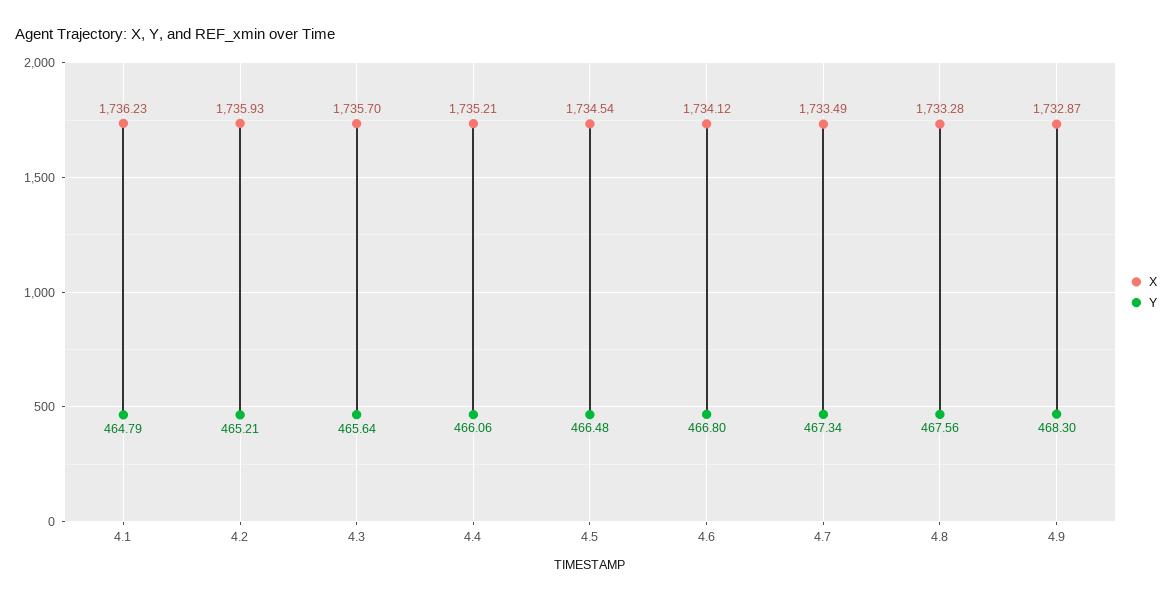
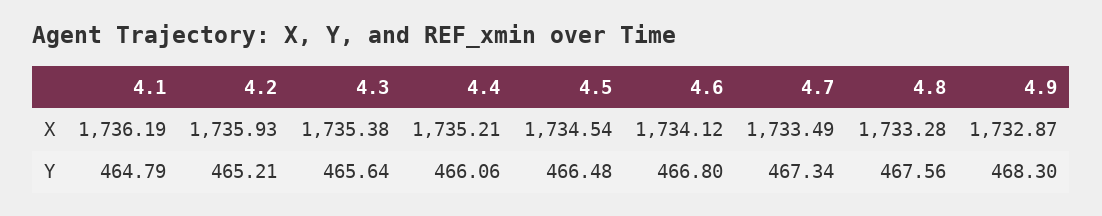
  {
    "X": {
-     "4.1": 1736.23,
+     "4.1": 1736.19,
      "4.2": 1735.93,
-     "4.3": 1735.7,
+     "4.3": 1735.38,
      "4.4": 1735.21,
      "4.5": 1734.54,
      "4.6": 1734.12,
      "4.7": 1733.49,
      "4.8": 1733.28,
      "4.9": 1732.87
    },
    "Y": {
      "4.1": 464.79,
      "4.2": 465.21,
      "4.3": 465.64,
      "4.4": 466.06,
      "4.5": 466.48,
      "4.6": 466.8,
      "4.7": 467.34,
      "4.8": 467.56,
      "4.9": 468.3
    }
  }

